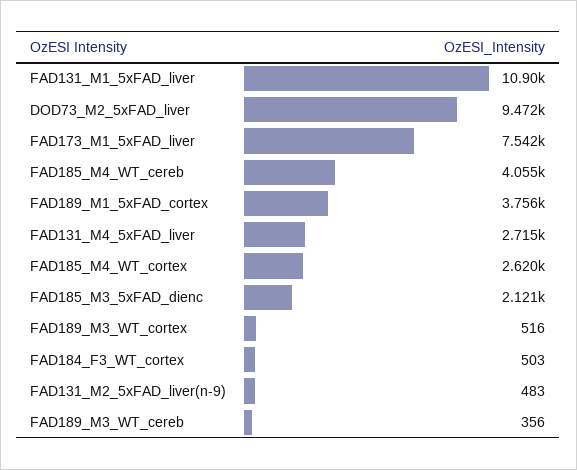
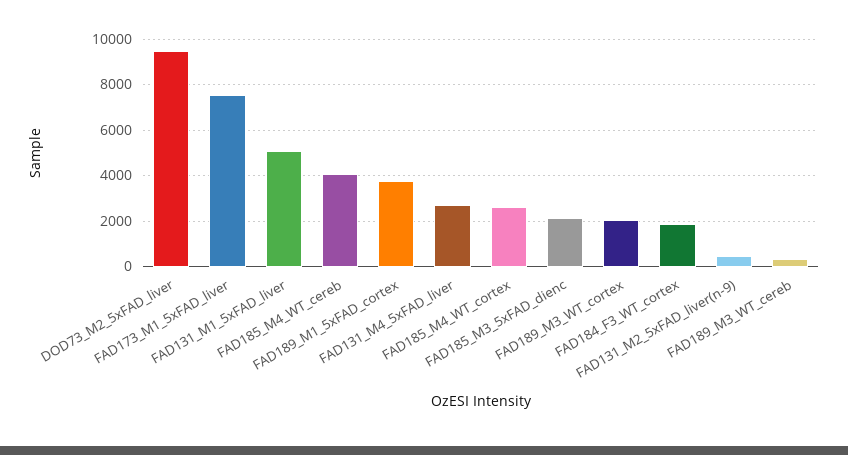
  {
-   "FAD131_M1_5xFAD_liver": 10900,
+   "FAD131_M1_5xFAD_liver": 5000,
    "DOD73_M2_5xFAD_liver": 9472,
    "FAD173_M1_5xFAD_liver": 7542,
    "FAD185_M4_WT_cereb": 4055,
    "FAD189_M1_5xFAD_cortex": 3756,
    "FAD131_M4_5xFAD_liver": 2715,
    "FAD185_M4_WT_cortex": 2620,
    "FAD185_M3_5xFAD_dienc": 2121,
-   "FAD189_M3_WT_cortex": 516,
+   "FAD189_M3_WT_cortex": 2000,
-   "FAD184_F3_WT_cortex": 503,
+   "FAD184_F3_WT_cortex": 2000,
    "FAD131_M2_5xFAD_liver(n-9)": 483,
    "FAD189_M3_WT_cereb": 356
  }

